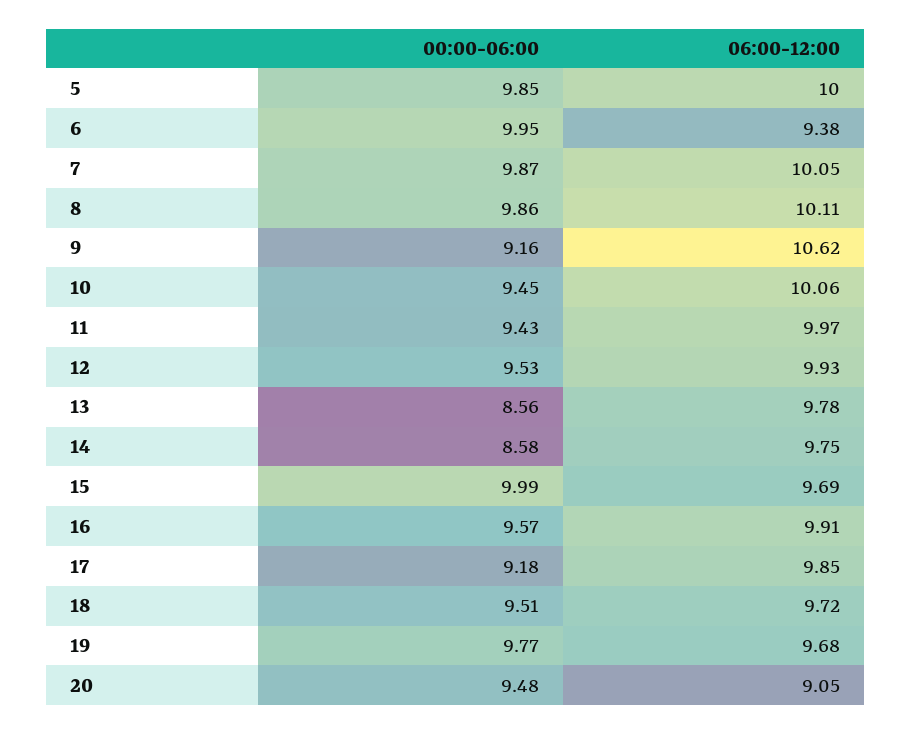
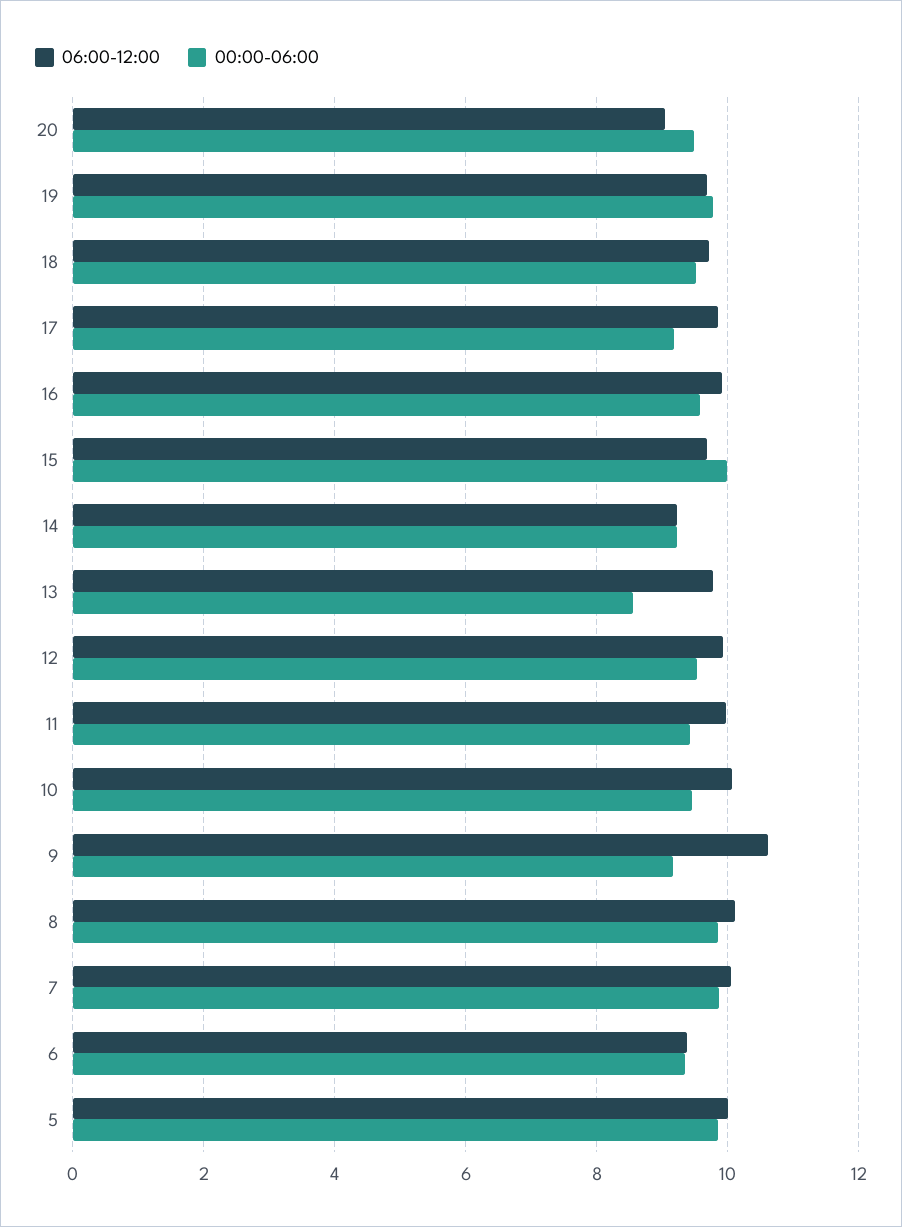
  {
    "00:00-06:00": {
      "5": 9.85,
-     "6": 9.95,
+     "6": 9.4,
      "7": 9.87,
      "8": 9.86,
      "9": 9.16,
      "10": 9.45,
      "11": 9.43,
      "12": 9.53,
      "13": 8.56,
-     "14": 8.58,
+     "14": 9.2,
      "15": 9.99,
      "16": 9.57,
      "17": 9.18,
      "18": 9.51,
      "19": 9.77,
      "20": 9.48
    },
    "06:00-12:00": {
      "5": 10,
      "6": 9.38,
      "7": 10.05,
      "8": 10.11,
      "9": 10.62,
      "10": 10.06,
      "11": 9.97,
      "12": 9.93,
      "13": 9.78,
-     "14": 9.75,
+     "14": 9.2,
      "15": 9.69,
      "16": 9.91,
      "17": 9.85,
      "18": 9.72,
      "19": 9.68,
      "20": 9.05
    }
  }

